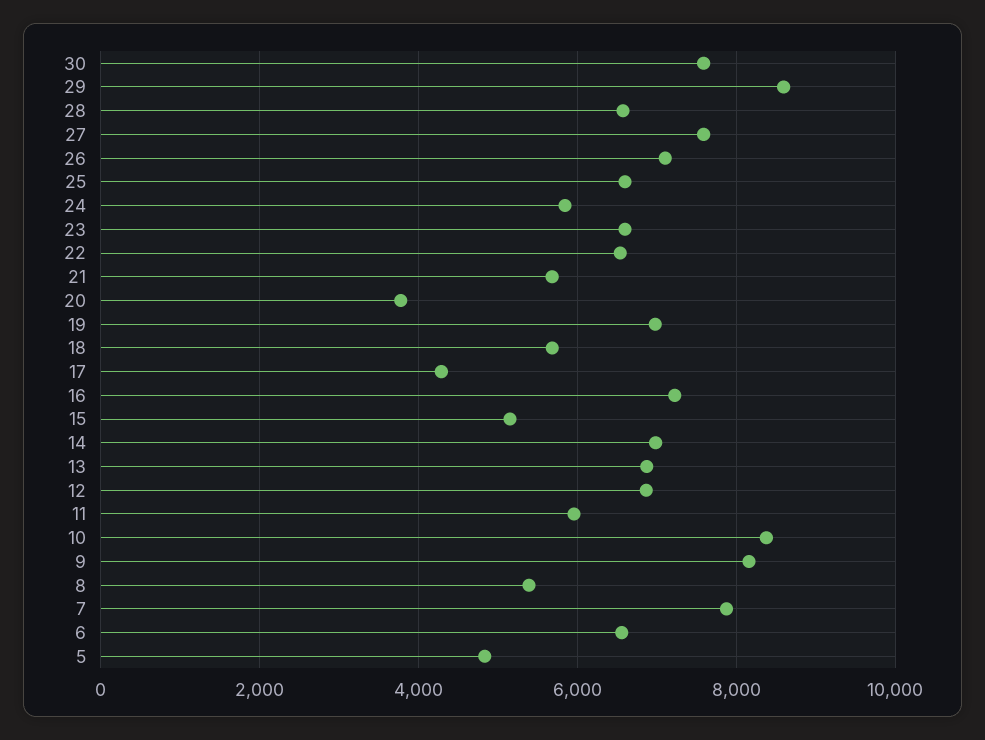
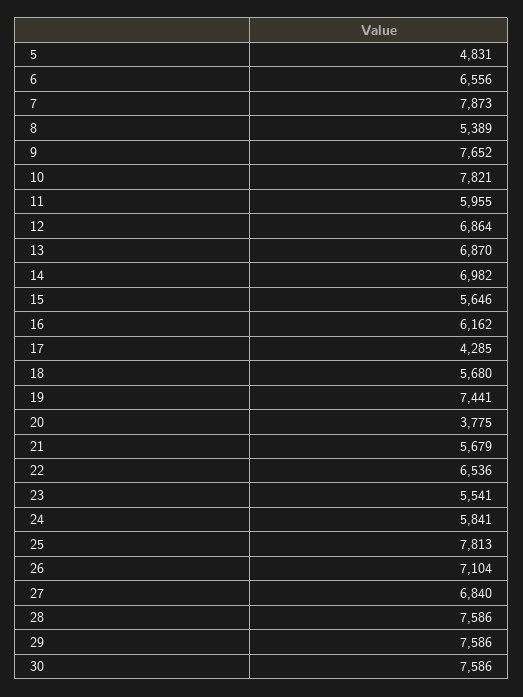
  {
    "30": 7586,
-   "29": 8600,
+   "29": 7586,
-   "28": 6600,
+   "28": 7586,
-   "27": 7600,
+   "27": 6840,
    "26": 7104,
-   "25": 6600,
+   "25": 7813,
    "24": 5841,
-   "23": 6600,
+   "23": 5541,
    "22": 6536,
    "21": 5679,
    "20": 3775,
-   "19": 7000,
+   "19": 7441,
    "18": 5680,
    "17": 4285,
-   "16": 7200,
+   "16": 6162,
-   "15": 5200,
+   "15": 5646,
    "14": 6982,
    "13": 6870,
    "12": 6864,
    "11": 5955,
-   "10": 8400,
+   "10": 7821,
-   "9": 8200,
+   "9": 7652,
    "8": 5389,
    "7": 7873,
    "6": 6556,
    "5": 4831
  }

